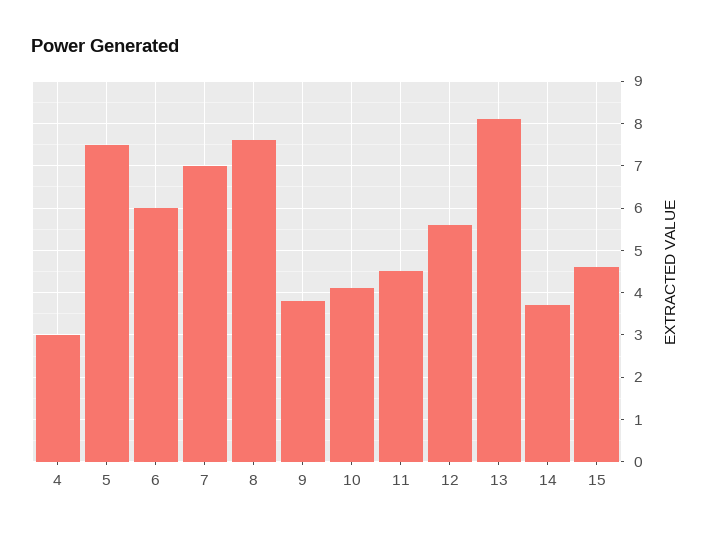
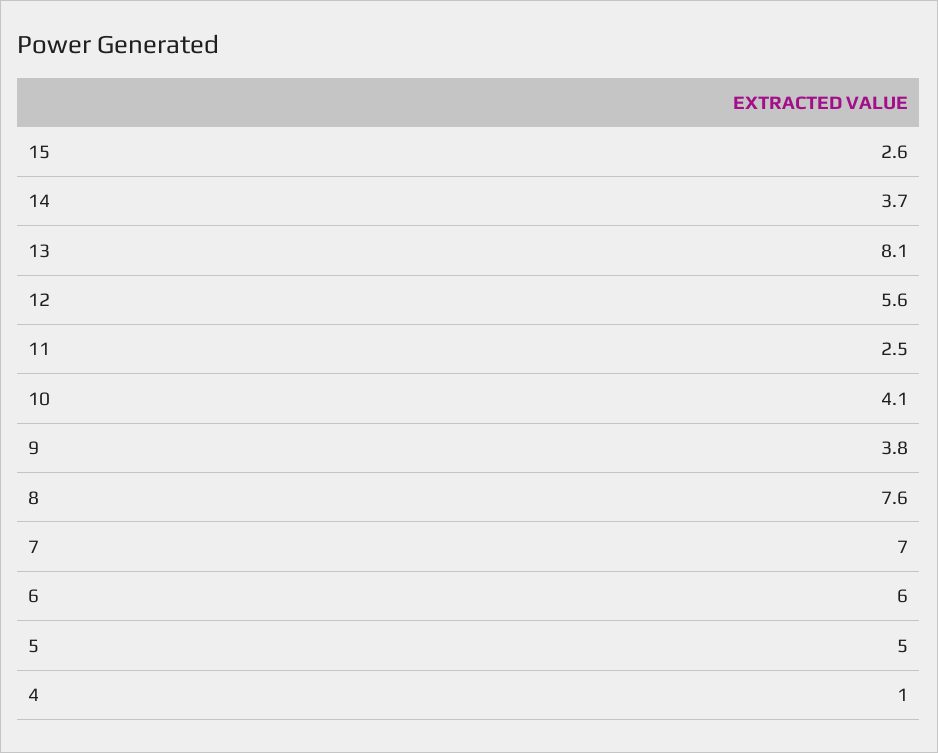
  {
-   "4": 3,
+   "4": 1,
-   "5": 7.5,
+   "5": 5,
    "6": 6,
    "7": 7,
    "8": 7.6,
    "9": 3.8,
    "10": 4.1,
-   "11": 4.5,
+   "11": 2.5,
    "12": 5.6,
    "13": 8.1,
    "14": 3.7,
-   "15": 4.5
+   "15": 2.6
  }

